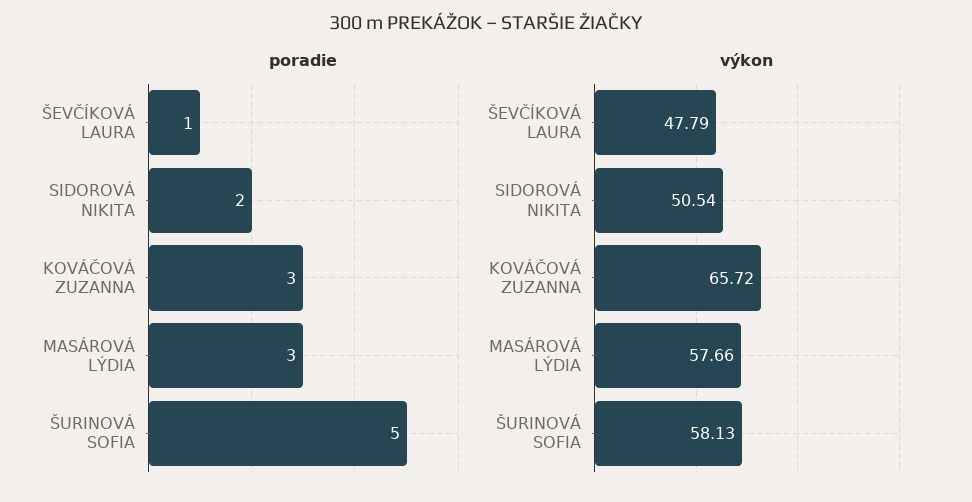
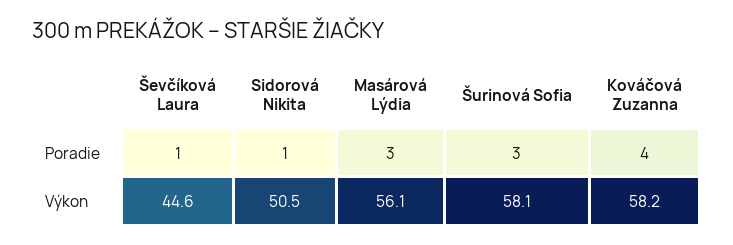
  {
    "poradie": {
      "ŠEVČÍKOVÁ LAURA": 1,
-     "SIDOROVÁ NIKITA": 2,
+     "SIDOROVÁ NIKITA": 1,
-     "KOVÁČOVÁ ZUZANNA": 3,
+     "KOVÁČOVÁ ZUZANNA": 4,
      "MASÁROVÁ LÝDIA": 3,
-     "ŠURINOVÁ SOFIA": 5
+     "ŠURINOVÁ SOFIA": 3
    },
    "výkon": {
-     "ŠEVČÍKOVÁ LAURA": 47.79,
+     "ŠEVČÍKOVÁ LAURA": 44.6,
      "SIDOROVÁ NIKITA": 50.54,
-     "KOVÁČOVÁ ZUZANNA": 65.72,
+     "KOVÁČOVÁ ZUZANNA": 58.2,
-     "MASÁROVÁ LÝDIA": 57.66,
+     "MASÁROVÁ LÝDIA": 56.1,
      "ŠURINOVÁ SOFIA": 58.13
    }
  }

